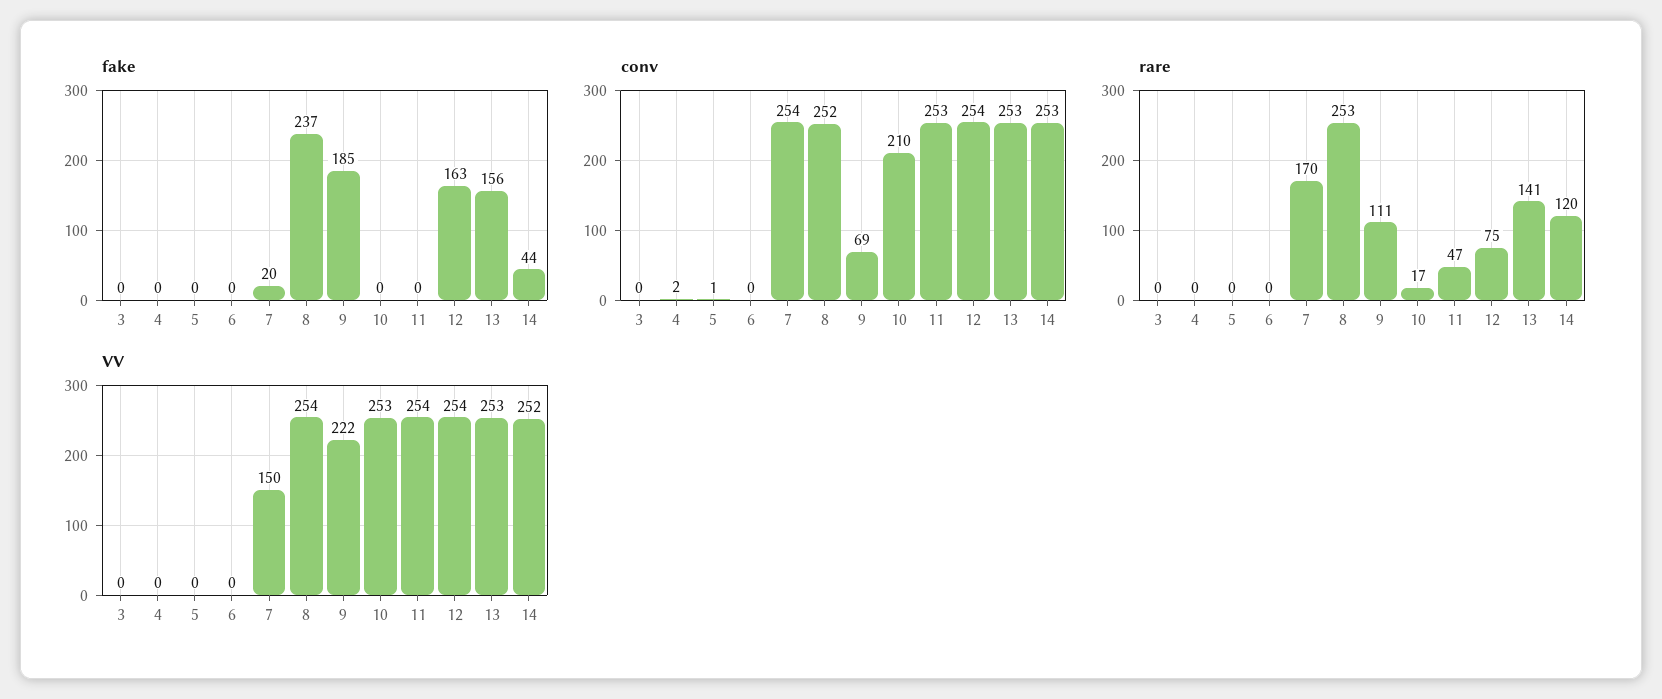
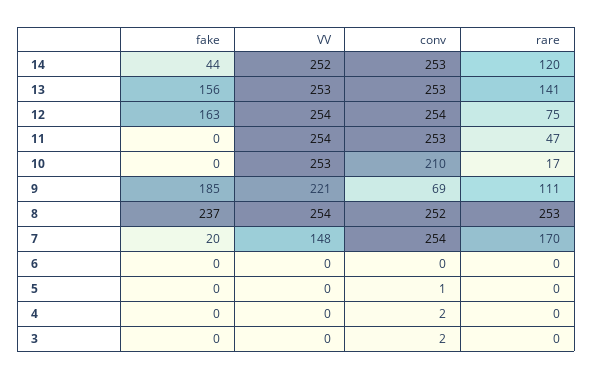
  {
    "fake": {
      "3": 0,
      "4": 0,
      "5": 0,
      "6": 0,
      "7": 20,
      "8": 237,
      "9": 185,
      "10": 0,
      "11": 0,
      "12": 163,
      "13": 156,
      "14": 44
    },
    "conv": {
-     "3": 0,
+     "3": 2,
      "4": 2,
      "5": 1,
      "6": 0,
      "7": 254,
      "8": 252,
      "9": 69,
      "10": 210,
      "11": 253,
      "12": 254,
      "13": 253,
      "14": 253
    },
    "rare": {
      "3": 0,
      "4": 0,
      "5": 0,
      "6": 0,
      "7": 170,
      "8": 253,
      "9": 111,
      "10": 17,
      "11": 47,
      "12": 75,
      "13": 141,
      "14": 120
    },
    "VV": {
      "3": 0,
      "4": 0,
      "5": 0,
      "6": 0,
-     "7": 150,
+     "7": 148,
      "8": 254,
-     "9": 222,
+     "9": 221,
      "10": 253,
      "11": 254,
      "12": 254,
      "13": 253,
      "14": 252
    }
  }

